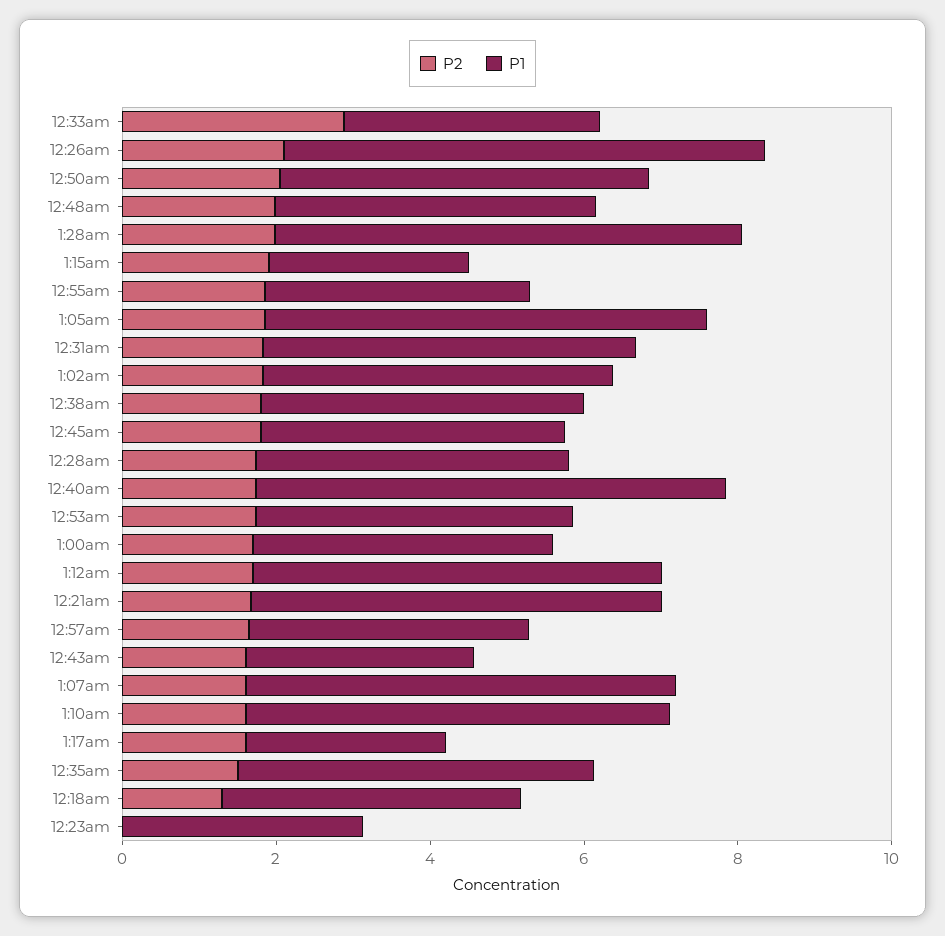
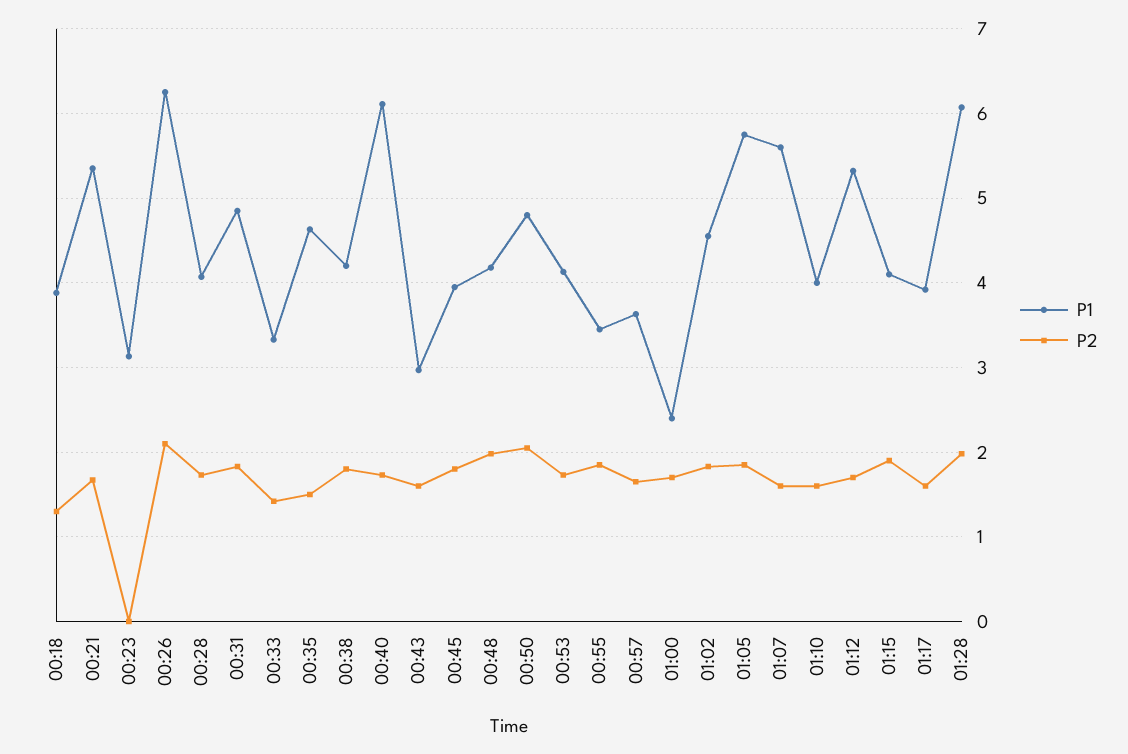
  {
    "P2": {
-     "12:33am": 3,
+     "12:33am": 1.4,
      "12:26am": 2.1,
      "12:50am": 2.1,
      "12:48am": 2,
      "1:28am": 2,
      "1:15am": 1.9,
      "12:55am": 1.9,
      "1:05am": 1.9,
      "12:31am": 1.8,
      "1:02am": 1.8,
      "12:38am": 1.8,
      "12:45am": 1.8,
      "12:28am": 1.7,
      "12:40am": 1.7,
      "12:53am": 1.7,
      "1:00am": 1.7,
      "1:12am": 1.7,
      "12:21am": 1.7,
      "12:57am": 1.7,
      "12:43am": 1.6,
      "1:07am": 1.6,
      "1:10am": 1.6,
      "1:17am": 1.6,
      "12:35am": 1.5,
      "12:18am": 1.3,
      "12:23am": 0
    },
    "P1": {
      "12:33am": 3.3,
      "12:26am": 6.3,
      "12:50am": 4.8,
      "12:48am": 4.2,
      "1:28am": 6.1,
-     "1:15am": 2.5,
+     "1:15am": 4.1,
      "12:55am": 3.5,
      "1:05am": 5.8,
      "12:31am": 4.9,
      "1:02am": 4.6,
      "12:38am": 4.2,
      "12:45am": 4,
      "12:28am": 4.1,
      "12:40am": 6.1,
      "12:53am": 4.1,
-     "1:00am": 4,
+     "1:00am": 2.4,
      "1:12am": 5.3,
      "12:21am": 5.4,
      "12:57am": 3.6,
      "12:43am": 3,
      "1:07am": 5.6,
-     "1:10am": 5.5,
+     "1:10am": 4,
-     "1:17am": 2.5,
+     "1:17am": 3.9,
      "12:35am": 4.6,
      "12:18am": 3.9,
      "12:23am": 3.1
    }
  }

